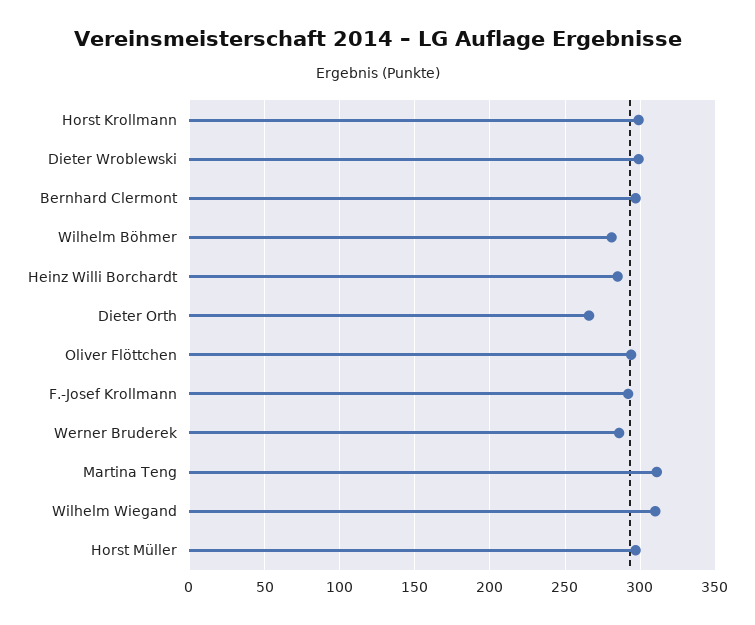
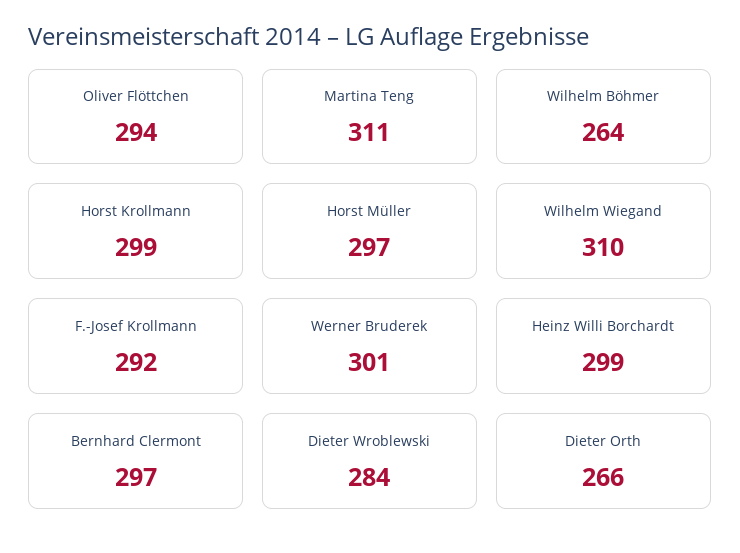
  {
    "Horst Krollmann": 299,
-   "Dieter Wroblewski": 300,
+   "Dieter Wroblewski": 284,
    "Bernhard Clermont": 297,
-   "Wilhelm Böhmer": 280,
+   "Wilhelm Böhmer": 264,
-   "Heinz Willi Borchardt": 285,
+   "Heinz Willi Borchardt": 299,
    "Dieter Orth": 266,
    "Oliver Flöttchen": 294,
    "F.-Josef Krollmann": 292,
-   "Werner Bruderek": 285,
+   "Werner Bruderek": 301,
    "Martina Teng": 311,
    "Wilhelm Wiegand": 310,
    "Horst Müller": 297
  }

